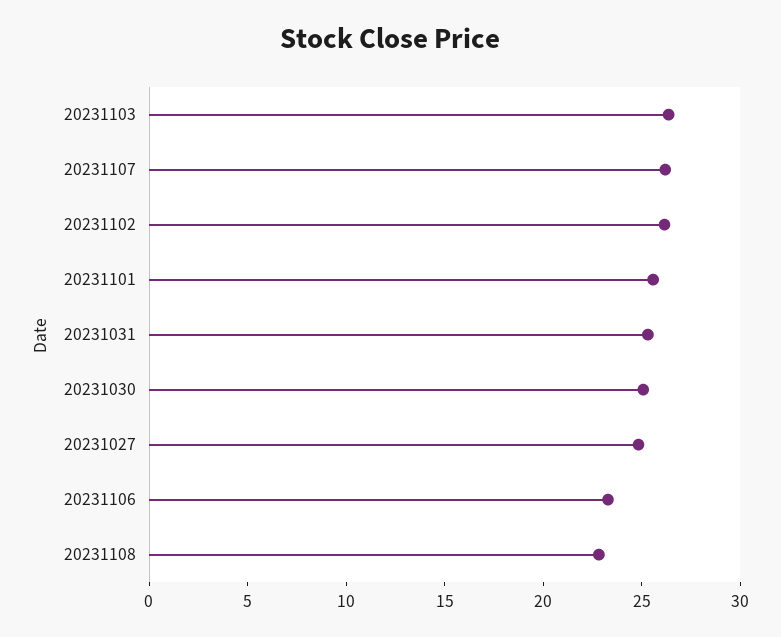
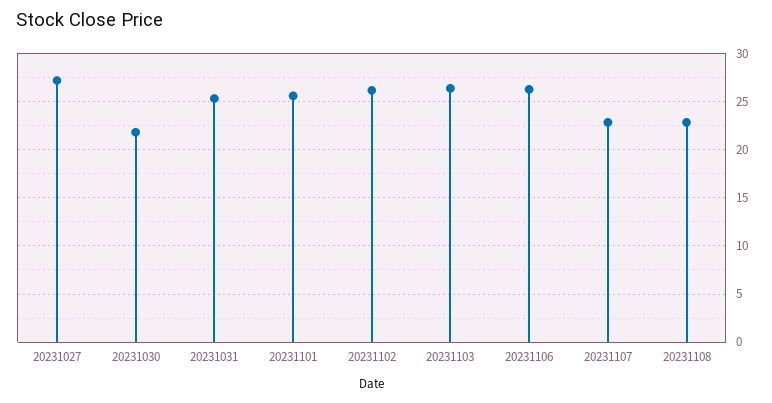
  {
    "20231103": 26,
-   "20231107": 26,
+   "20231107": 23,
    "20231102": 26,
    "20231101": 26,
    "20231031": 25,
-   "20231030": 25,
+   "20231030": 22,
-   "20231027": 25,
+   "20231027": 27,
-   "20231106": 23,
+   "20231106": 26,
    "20231108": 23
  }

